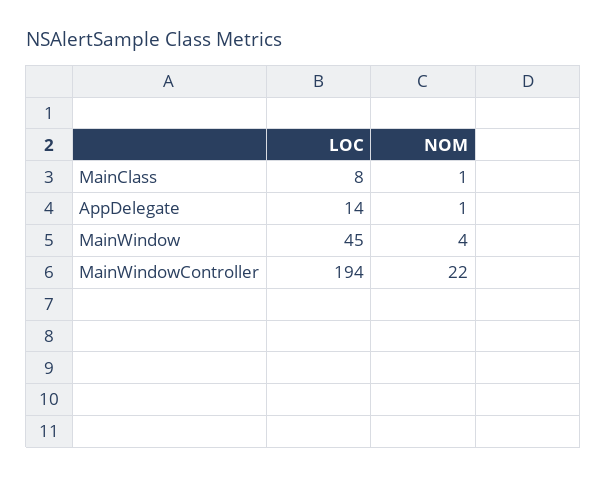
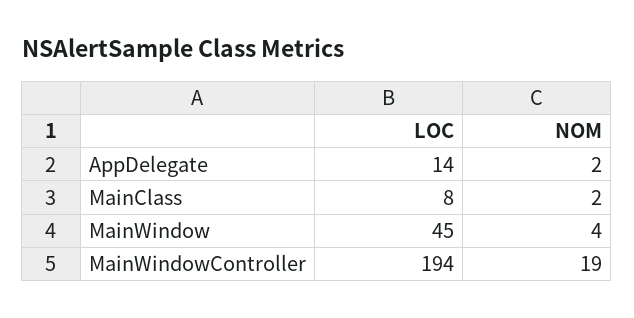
  {
    "LOC": {
      "MainClass": 8,
      "AppDelegate": 14,
      "MainWindow": 45,
      "MainWindowController": 194
    },
    "NOM": {
-     "MainClass": 1,
+     "MainClass": 2,
-     "AppDelegate": 1,
+     "AppDelegate": 2,
      "MainWindow": 4,
-     "MainWindowController": 22
+     "MainWindowController": 19
    }
  }

